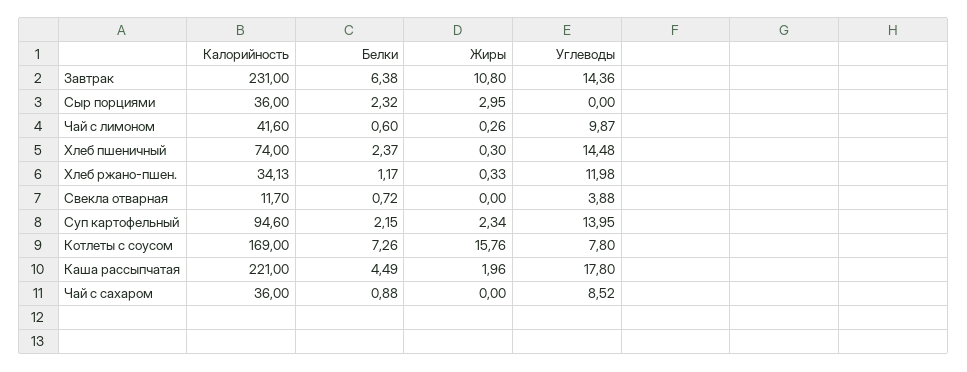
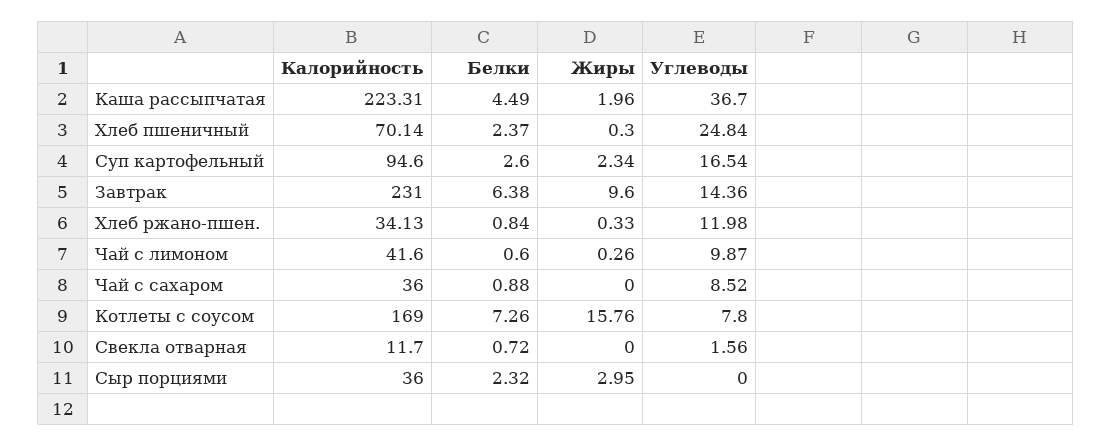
  {
    "Калорийность": {
      "Завтрак": 231,
      "Сыр порциями": 36,
      "Чай с лимоном": 41.6,
-     "Хлеб пшеничный": 74,
+     "Хлеб пшеничный": 70.14,
      "Хлеб ржано-пшен.": 34.13,
      "Свекла отварная": 11.7,
      "Суп картофельный": 94.6,
      "Котлеты с соусом": 169,
-     "Каша рассыпчатая": 221,
+     "Каша рассыпчатая": 223.31,
      "Чай с сахаром": 36
    },
    "Белки": {
      "Завтрак": 6.38,
      "Сыр порциями": 2.32,
      "Чай с лимоном": 0.6,
      "Хлеб пшеничный": 2.37,
-     "Хлеб ржано-пшен.": 1.17,
+     "Хлеб ржано-пшен.": 0.84,
      "Свекла отварная": 0.72,
-     "Суп картофельный": 2.15,
+     "Суп картофельный": 2.6,
      "Котлеты с соусом": 7.26,
      "Каша рассыпчатая": 4.49,
      "Чай с сахаром": 0.88
    },
    "Жиры": {
-     "Завтрак": 10.8,
+     "Завтрак": 9.6,
      "Сыр порциями": 2.95,
      "Чай с лимоном": 0.26,
      "Хлеб пшеничный": 0.3,
      "Хлеб ржано-пшен.": 0.33,
      "Свекла отварная": 0,
      "Суп картофельный": 2.34,
      "Котлеты с соусом": 15.76,
      "Каша рассыпчатая": 1.96,
      "Чай с сахаром": 0
    },
    "Углеводы": {
      "Завтрак": 14.36,
      "Сыр порциями": 0,
      "Чай с лимоном": 9.87,
-     "Хлеб пшеничный": 14.48,
+     "Хлеб пшеничный": 24.84,
      "Хлеб ржано-пшен.": 11.98,
-     "Свекла отварная": 3.88,
+     "Свекла отварная": 1.56,
-     "Суп картофельный": 13.95,
+     "Суп картофельный": 16.54,
      "Котлеты с соусом": 7.8,
-     "Каша рассыпчатая": 17.8,
+     "Каша рассыпчатая": 36.7,
      "Чай с сахаром": 8.52
    }
  }

